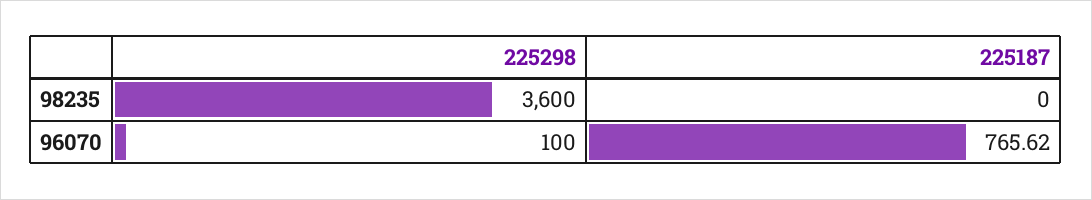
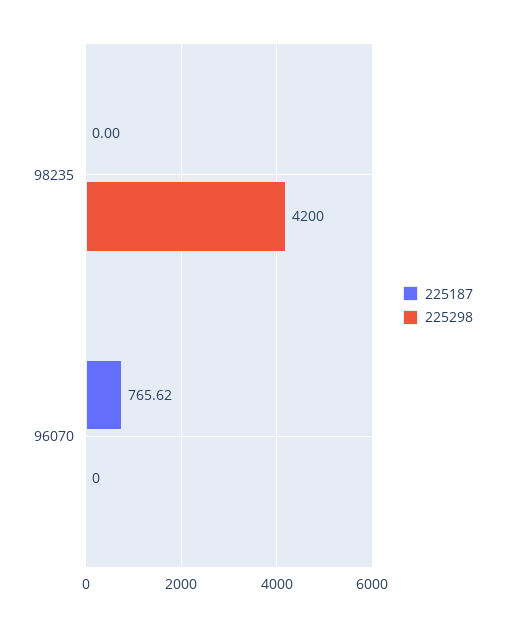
  {
    "225298": {
-     "98235": 3600,
+     "98235": 4200,
-     "96070": 100
+     "96070": 0
    },
    "225187": {
      "98235": 0,
      "96070": 765.62
    }
  }

